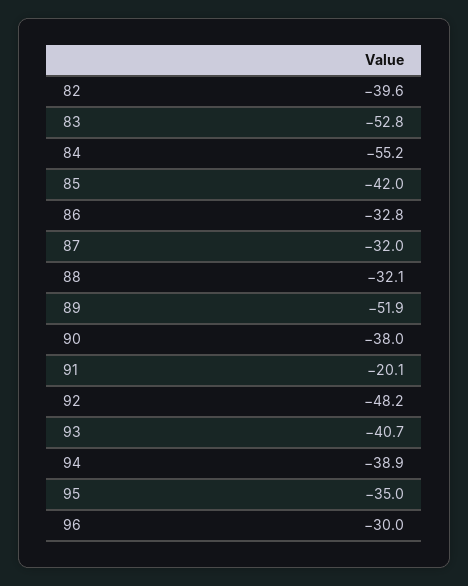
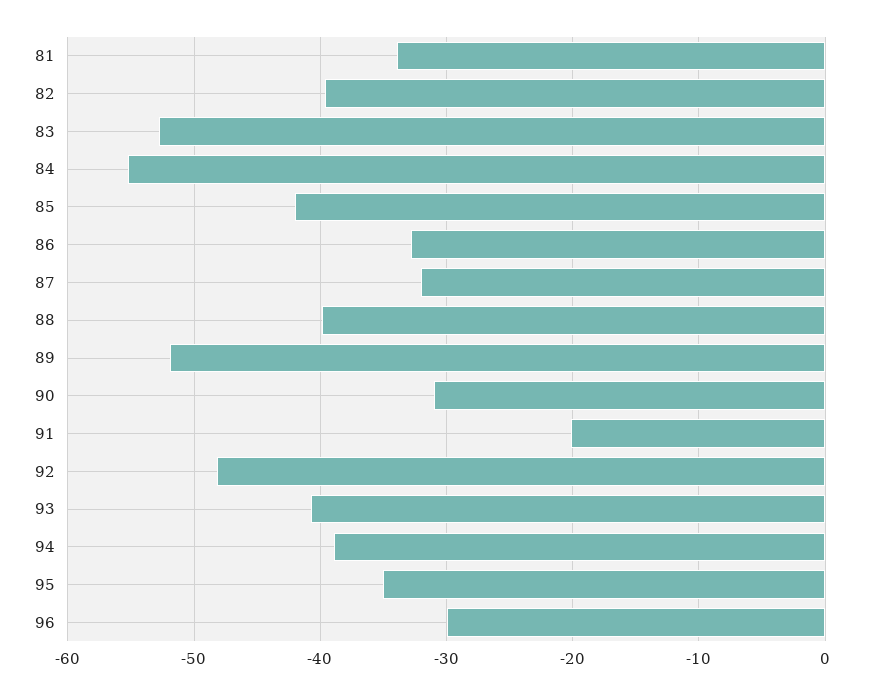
  {
    "82": -39.6,
    "83": -52.8,
    "84": -55.2,
    "85": -42,
    "86": -32.8,
    "87": -32,
-   "88": -32.1,
+   "88": -40,
    "89": -51.9,
-   "90": -38,
+   "90": -31,
    "91": -20.1,
    "92": -48.2,
    "93": -40.7,
    "94": -38.9,
    "95": -35,
-   "96": -30
+   "96": -30,
+   "81": -34
  }

